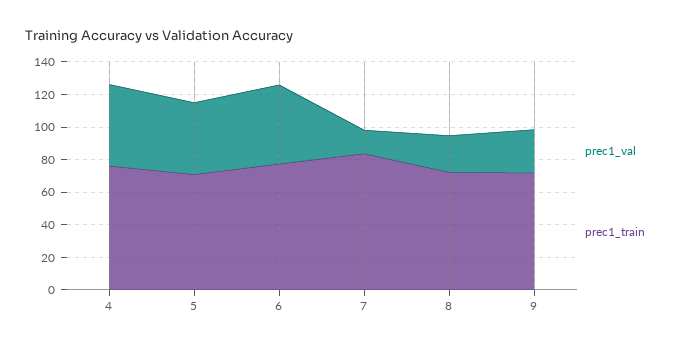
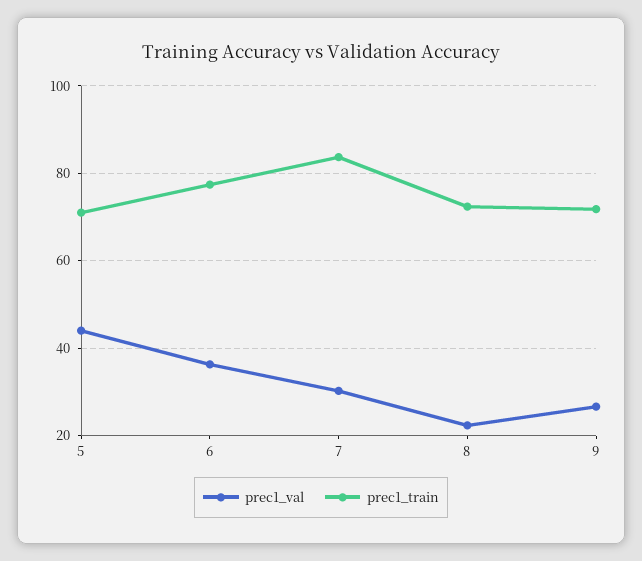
  {
    "prec1_val": {
-     "4": 50,
      "5": 44,
-     "6": 50,
+     "6": 36,
-     "7": 15,
+     "7": 30,
      "8": 22,
      "9": 26
    },
    "prec1_train": {
-     "4": 75,
      "5": 70,
      "6": 78,
      "7": 84,
      "8": 72,
      "9": 72
    }
  }

